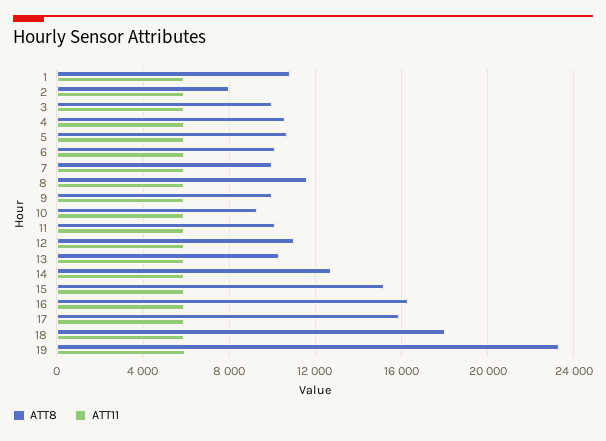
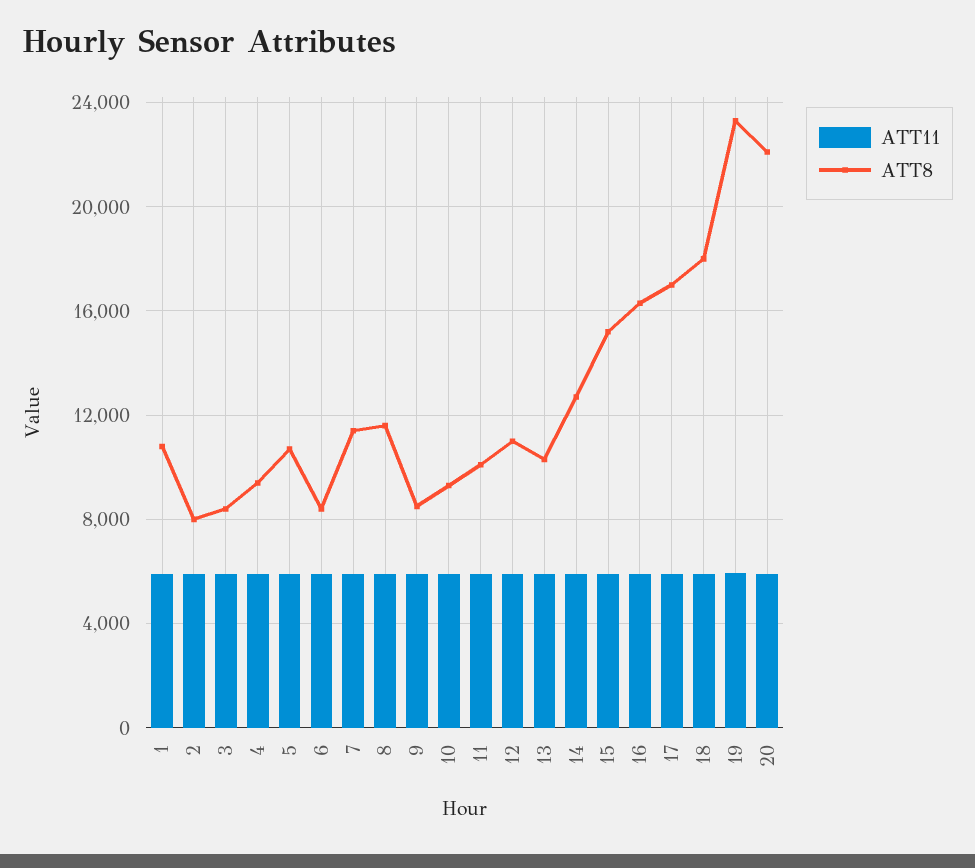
  {
    "ATT8": {
      "1": 11000,
      "2": 8000,
-     "3": 10000,
+     "3": 8500,
-     "4": 10500,
+     "4": 9500,
      "5": 10500,
-     "6": 10000,
+     "6": 8500,
-     "7": 10000,
+     "7": 11500,
      "8": 11500,
-     "9": 10000,
+     "9": 8500,
      "10": 9500,
      "11": 10000,
      "12": 11000,
      "13": 10500,
      "14": 12500,
      "15": 15000,
      "16": 16500,
-     "17": 16000,
+     "17": 17000,
      "18": 18000,
-     "19": 23500
+     "19": 23500,
+     "20": 22000
    },
    "ATT11": {
      "1": 6000,
      "2": 6000,
      "3": 6000,
      "4": 6000,
      "5": 6000,
      "6": 6000,
      "7": 6000,
      "8": 6000,
      "9": 6000,
      "10": 6000,
      "11": 6000,
      "12": 6000,
      "13": 6000,
      "14": 6000,
      "15": 6000,
      "16": 6000,
      "17": 6000,
      "18": 6000,
-     "19": 6000
+     "19": 6000,
+     "20": 6000
    }
  }

